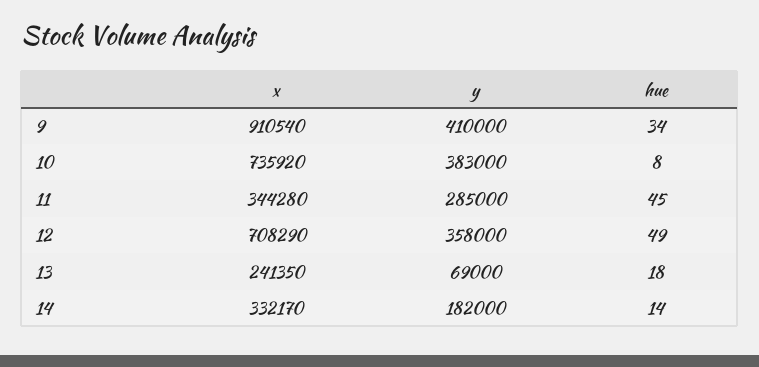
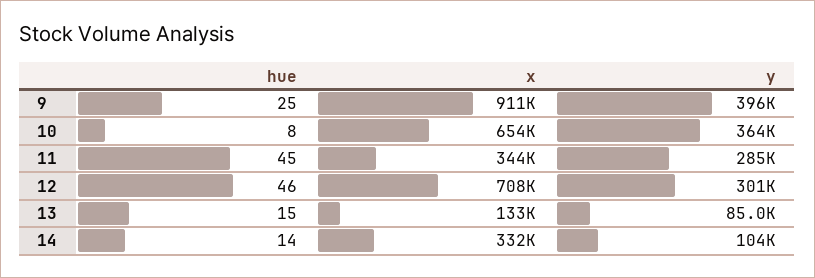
  {
    "x": {
      "9": 910540,
-     "10": 735920,
+     "10": 654000,
      "11": 344280,
      "12": 708290,
-     "13": 241350,
+     "13": 133000,
      "14": 332170
    },
    "y": {
-     "9": 410000,
+     "9": 396000,
-     "10": 383000,
+     "10": 364000,
      "11": 285000,
-     "12": 358000,
+     "12": 301000,
-     "13": 69000,
+     "13": 85000,
-     "14": 182000
+     "14": 104000
    },
    "hue": {
-     "9": 34,
+     "9": 25,
      "10": 8,
      "11": 45,
-     "12": 49,
+     "12": 46,
-     "13": 18,
+     "13": 15,
      "14": 14
    }
  }

